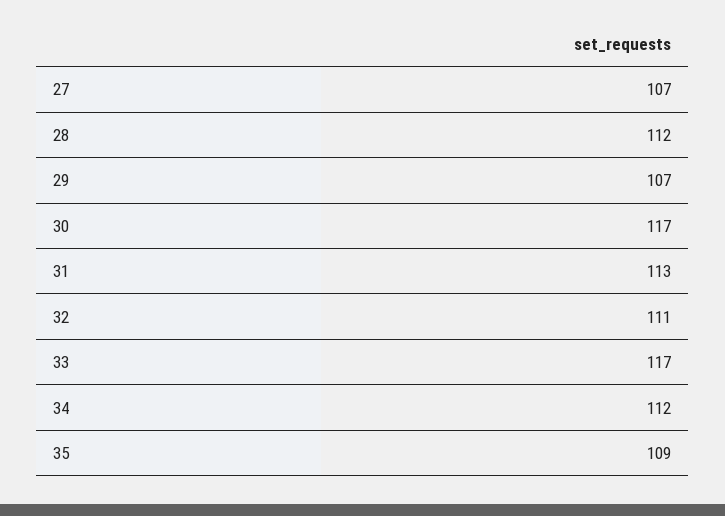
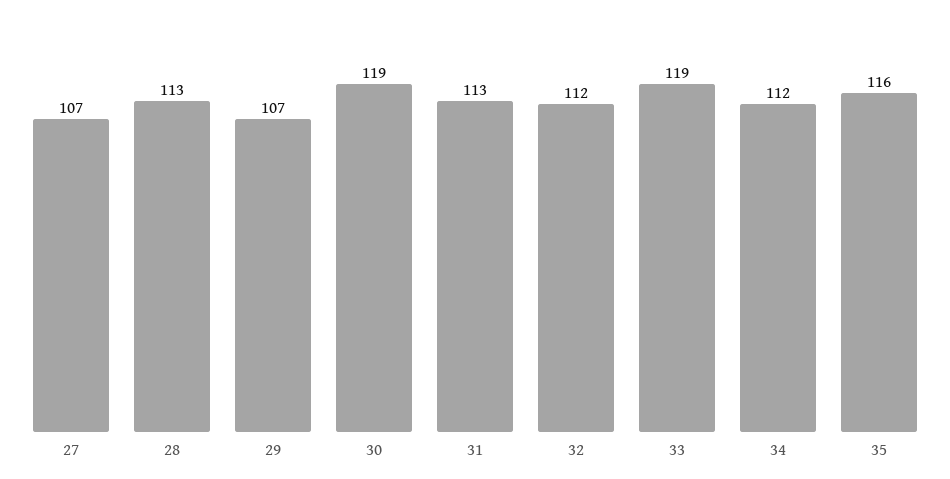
  {
    "27": 107,
-   "28": 112,
+   "28": 113,
    "29": 107,
-   "30": 117,
+   "30": 119,
    "31": 113,
-   "32": 111,
+   "32": 112,
-   "33": 117,
+   "33": 119,
    "34": 112,
-   "35": 109
+   "35": 116
  }

